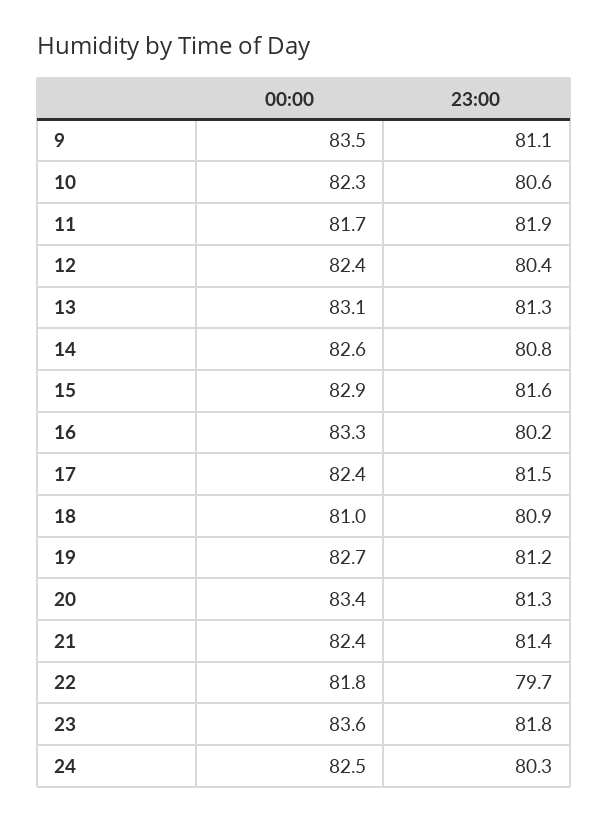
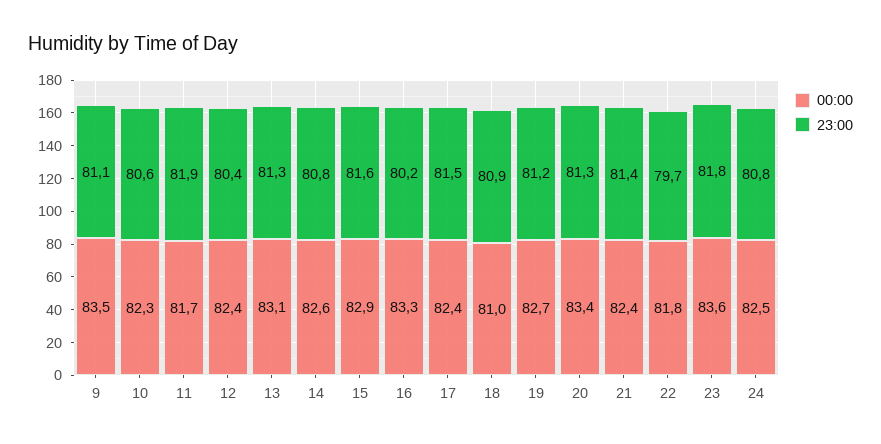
  {
    "00:00": {
      "9": 83.5,
      "10": 82.3,
      "11": 81.7,
      "12": 82.4,
      "13": 83.1,
      "14": 82.6,
      "15": 82.9,
      "16": 83.3,
      "17": 82.4,
      "18": 81,
      "19": 82.7,
      "20": 83.4,
      "21": 82.4,
      "22": 81.8,
      "23": 83.6,
      "24": 82.5
    },
    "23:00": {
      "9": 81.1,
      "10": 80.6,
      "11": 81.9,
      "12": 80.4,
      "13": 81.3,
      "14": 80.8,
      "15": 81.6,
      "16": 80.2,
      "17": 81.5,
      "18": 80.9,
      "19": 81.2,
      "20": 81.3,
      "21": 81.4,
      "22": 79.7,
      "23": 81.8,
-     "24": 80.3
+     "24": 80.8
    }
  }

